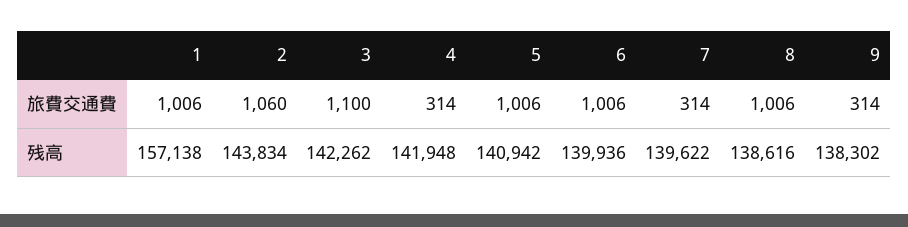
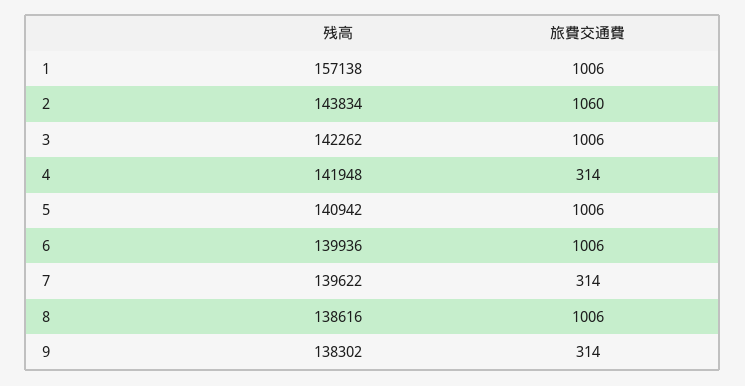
  {
    "1": {
      "旅費交通費": 1006,
      "残高": 157138
    },
    "2": {
      "旅費交通費": 1060,
      "残高": 143834
    },
    "3": {
-     "旅費交通費": 1100,
+     "旅費交通費": 1006,
      "残高": 142262
    },
    "4": {
      "旅費交通費": 314,
      "残高": 141948
    },
    "5": {
      "旅費交通費": 1006,
      "残高": 140942
    },
    "6": {
      "旅費交通費": 1006,
      "残高": 139936
    },
    "7": {
      "旅費交通費": 314,
      "残高": 139622
    },
    "8": {
      "旅費交通費": 1006,
      "残高": 138616
    },
    "9": {
      "旅費交通費": 314,
      "残高": 138302
    }
  }

